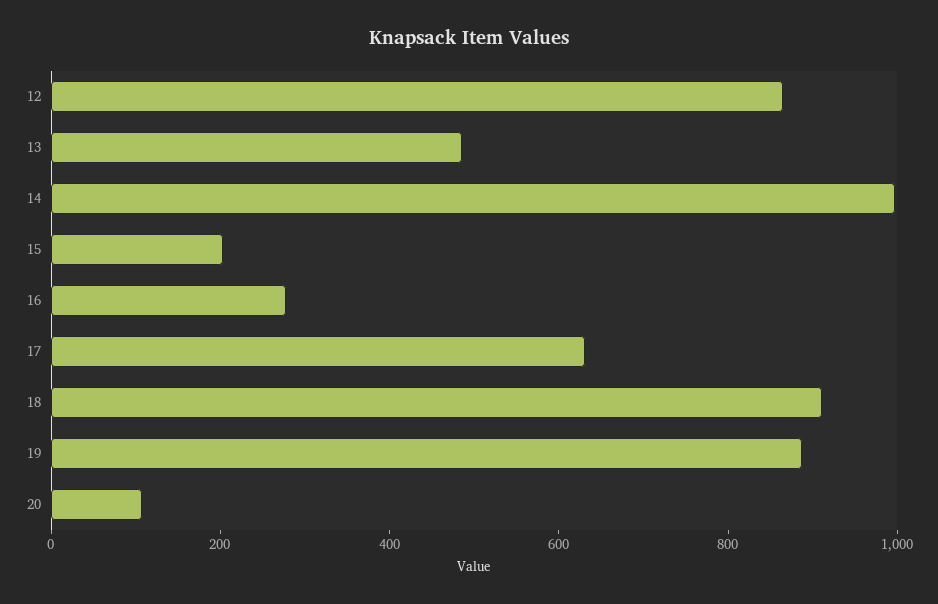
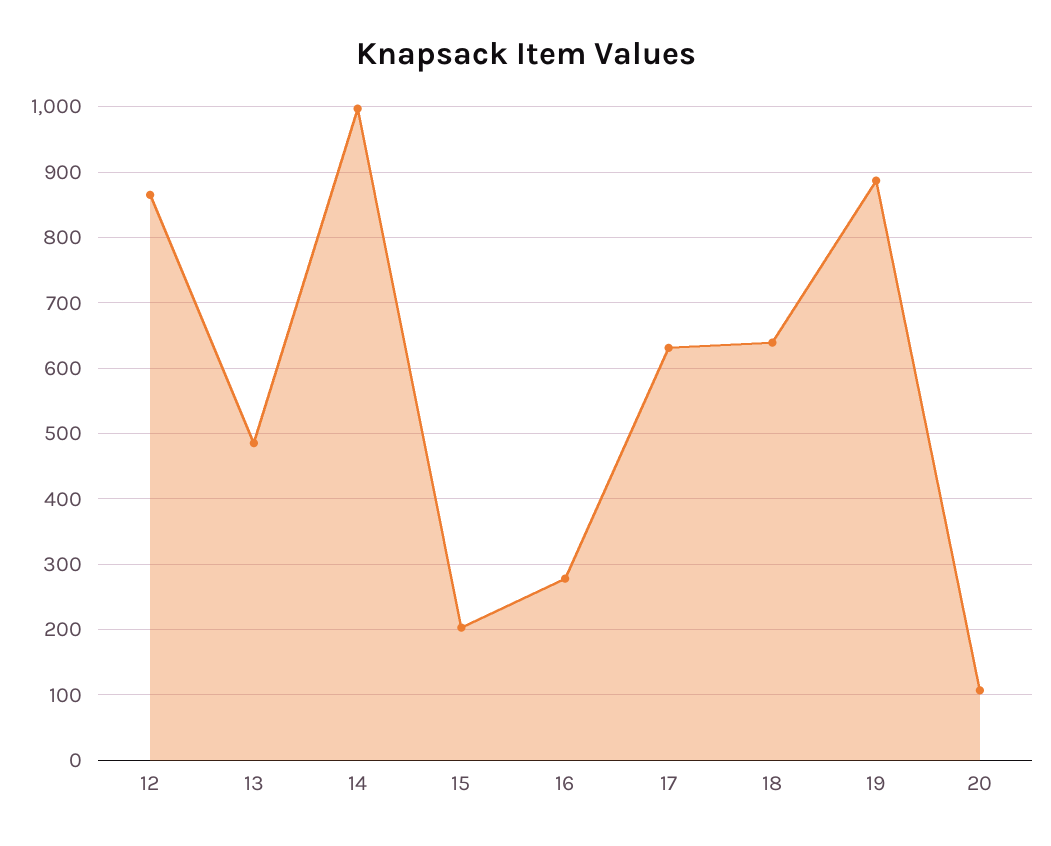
  {
    "12": 870,
    "13": 490,
    "14": 1000,
    "15": 200,
    "16": 280,
    "17": 630,
-   "18": 900,
+   "18": 640,
    "19": 890,
    "20": 110
  }

